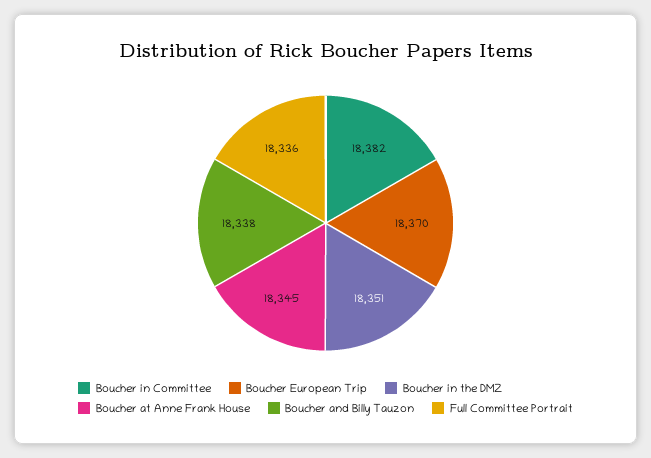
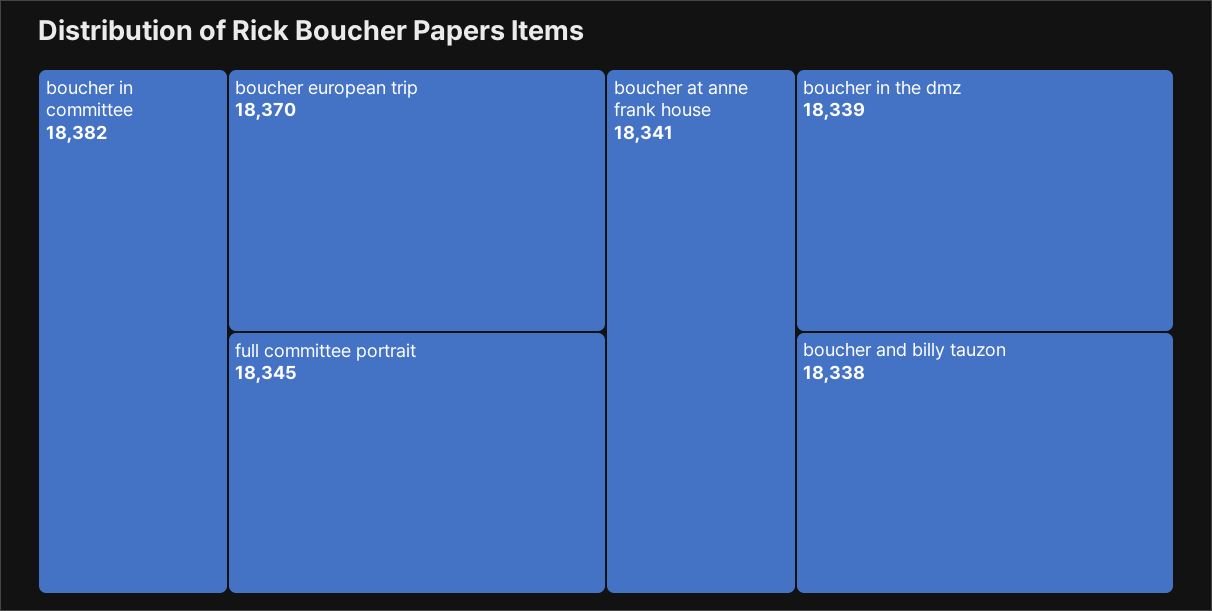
  {
    "Boucher in Committee": 18382,
    "Boucher European Trip": 18370,
-   "Boucher in the DMZ": 18351,
+   "Boucher in the DMZ": 18339,
-   "Boucher at Anne Frank House": 18345,
+   "Boucher at Anne Frank House": 18341,
    "Boucher and Billy Tauzon": 18338,
-   "Full Committee Portrait": 18336
+   "Full Committee Portrait": 18345
  }

